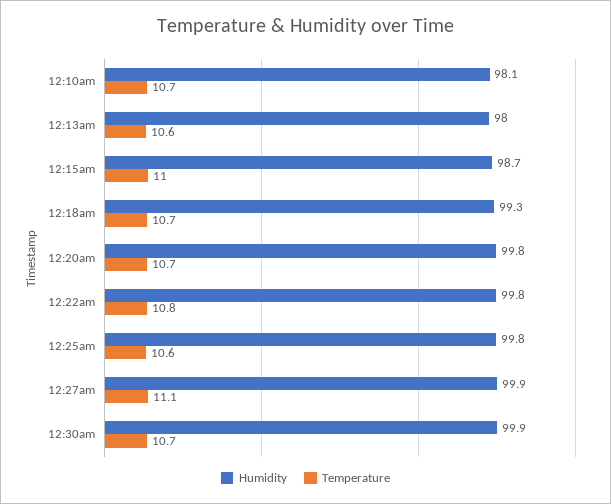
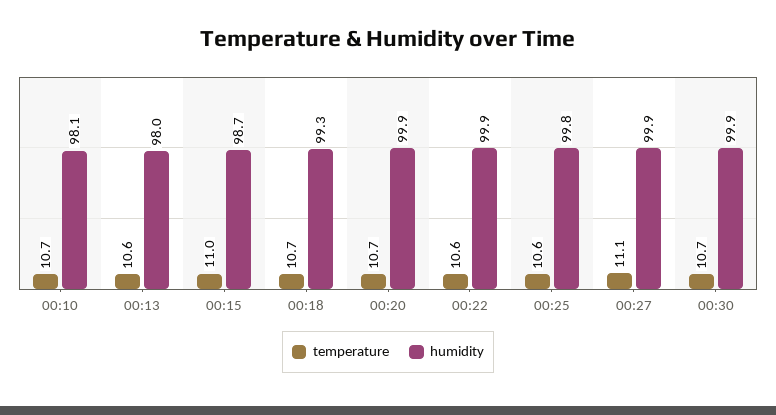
  {
    "Humidity": {
      "12:10am": 98.1,
      "12:13am": 98,
      "12:15am": 98.7,
      "12:18am": 99.3,
-     "12:20am": 99.8,
+     "12:20am": 99.9,
-     "12:22am": 99.8,
+     "12:22am": 99.9,
      "12:25am": 99.8,
      "12:27am": 99.9,
      "12:30am": 99.9
    },
    "Temperature": {
      "12:10am": 10.7,
      "12:13am": 10.6,
      "12:15am": 11,
      "12:18am": 10.7,
      "12:20am": 10.7,
-     "12:22am": 10.8,
+     "12:22am": 10.6,
      "12:25am": 10.6,
      "12:27am": 11.1,
      "12:30am": 10.7
    }
  }

